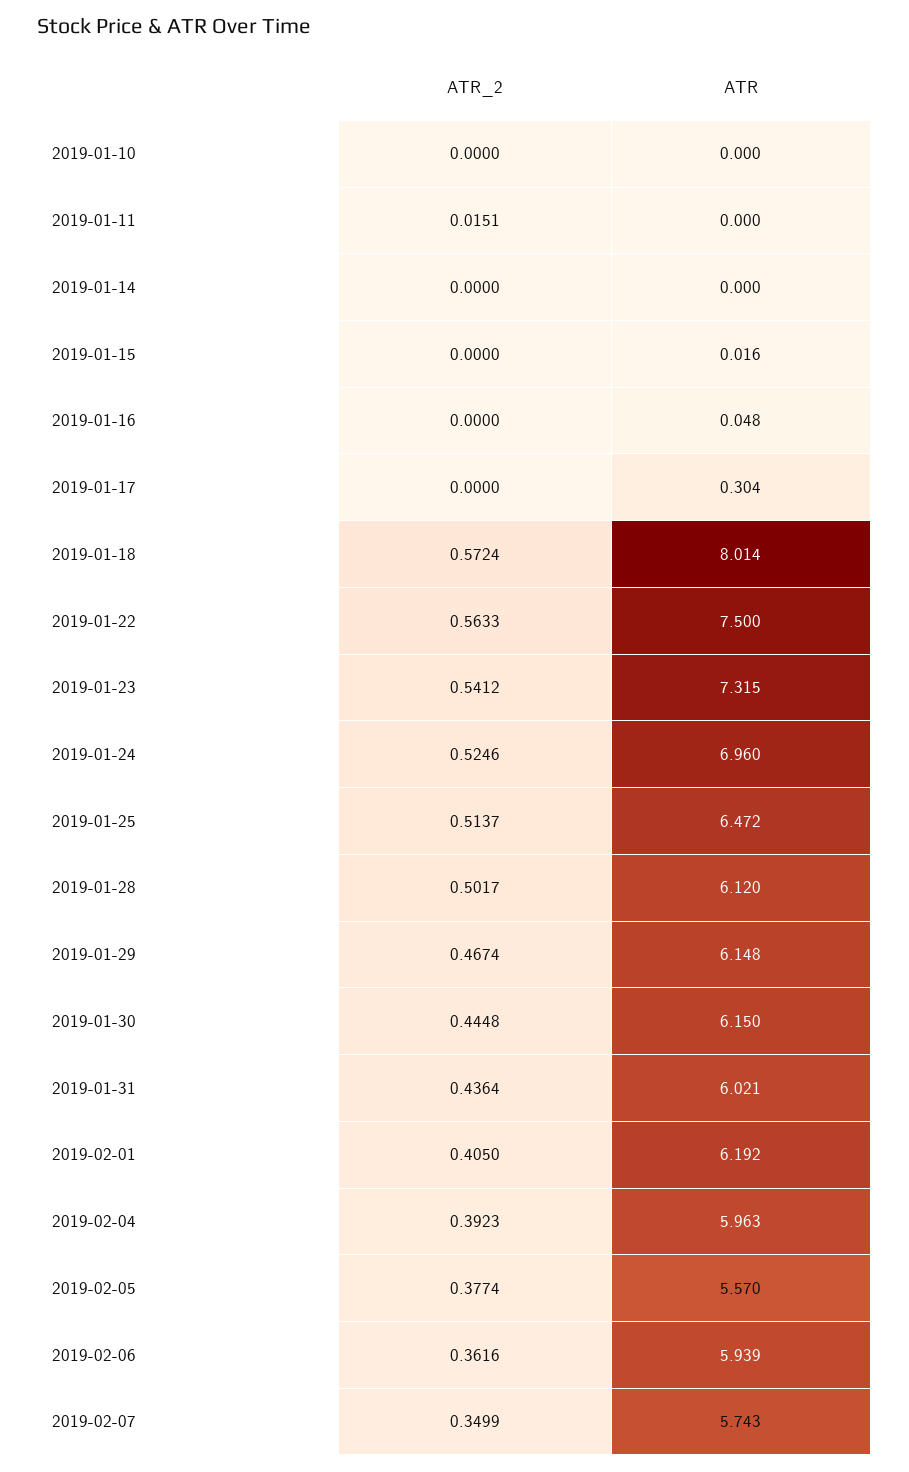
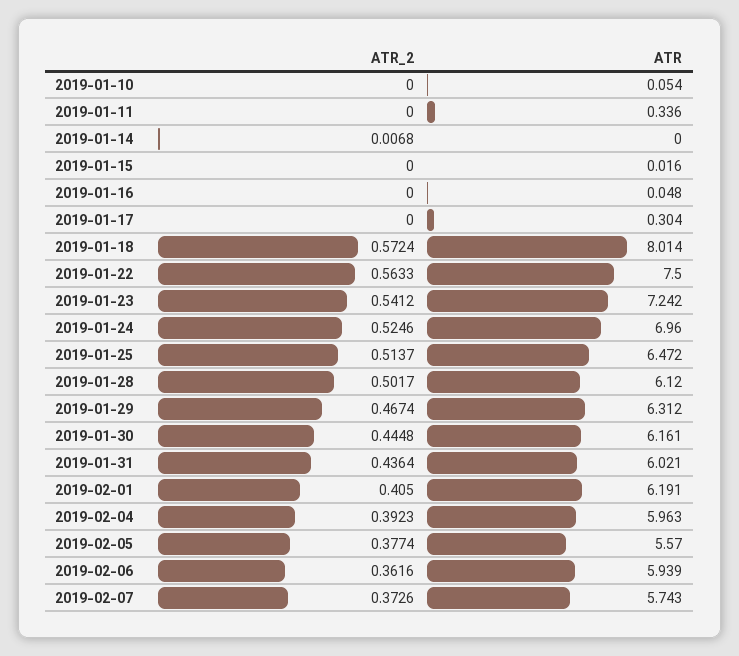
  {
    "ATR_2": {
      "2019-01-10": 0,
-     "2019-01-11": 0.0151,
+     "2019-01-11": 0,
-     "2019-01-14": 0,
+     "2019-01-14": 0.0068,
      "2019-01-15": 0,
      "2019-01-16": 0,
      "2019-01-17": 0,
      "2019-01-18": 0.5724,
      "2019-01-22": 0.5633,
      "2019-01-23": 0.5412,
      "2019-01-24": 0.5246,
      "2019-01-25": 0.5137,
      "2019-01-28": 0.5017,
      "2019-01-29": 0.4674,
      "2019-01-30": 0.4448,
      "2019-01-31": 0.4364,
      "2019-02-01": 0.405,
      "2019-02-04": 0.3923,
      "2019-02-05": 0.3774,
      "2019-02-06": 0.3616,
-     "2019-02-07": 0.3499
+     "2019-02-07": 0.3726
    },
    "ATR": {
-     "2019-01-10": 0,
+     "2019-01-10": 0.054,
-     "2019-01-11": 0,
+     "2019-01-11": 0.336,
      "2019-01-14": 0,
      "2019-01-15": 0.016,
      "2019-01-16": 0.048,
      "2019-01-17": 0.304,
      "2019-01-18": 8.014,
      "2019-01-22": 7.5,
-     "2019-01-23": 7.315,
+     "2019-01-23": 7.242,
      "2019-01-24": 6.96,
      "2019-01-25": 6.472,
      "2019-01-28": 6.12,
-     "2019-01-29": 6.148,
+     "2019-01-29": 6.312,
-     "2019-01-30": 6.15,
+     "2019-01-30": 6.161,
      "2019-01-31": 6.021,
-     "2019-02-01": 6.192,
+     "2019-02-01": 6.191,
      "2019-02-04": 5.963,
      "2019-02-05": 5.57,
      "2019-02-06": 5.939,
      "2019-02-07": 5.743
    }
  }

